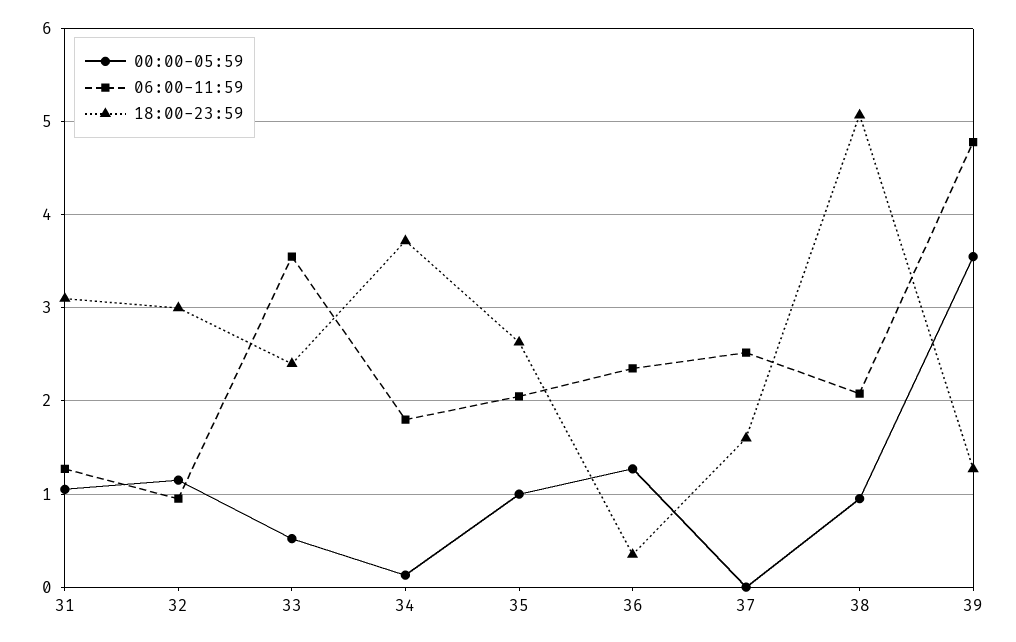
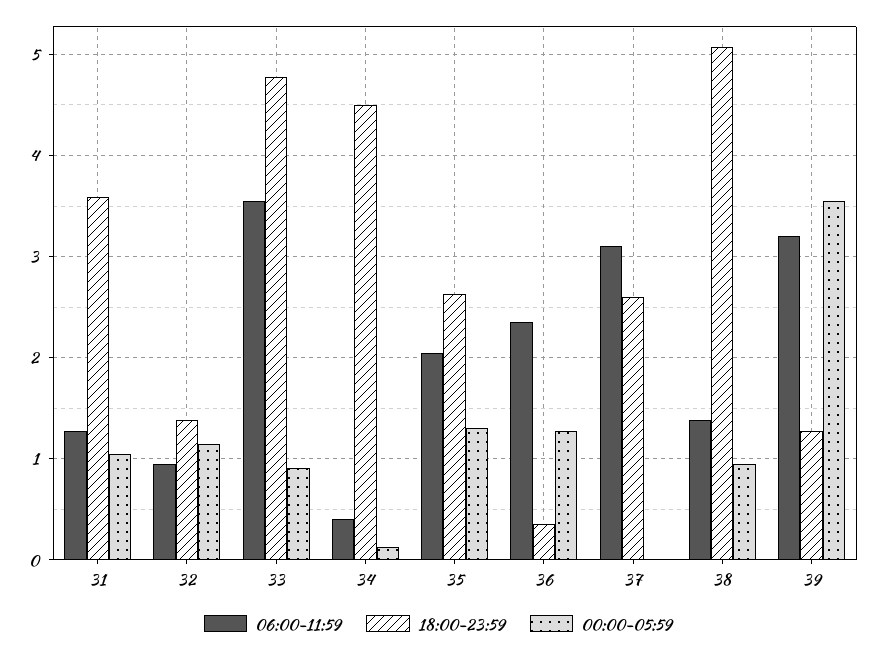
  {
    "00:00-05:59": {
      "31": 1.1,
      "32": 1.2,
-     "33": 0.5,
+     "33": 0.9,
      "34": 0.1,
-     "35": 1,
+     "35": 1.3,
      "36": 1.3,
      "37": 0,
      "38": 1,
      "39": 3.6
    },
    "06:00-11:59": {
      "31": 1.3,
      "32": 1,
      "33": 3.6,
-     "34": 1.8,
+     "34": 0.4,
      "35": 2.1,
      "36": 2.4,
-     "37": 2.5,
+     "37": 3.1,
-     "38": 2.1,
+     "38": 1.4,
-     "39": 4.8
+     "39": 3.2
    },
    "18:00-23:59": {
-     "31": 3.1,
+     "31": 3.6,
-     "32": 3,
+     "32": 1.4,
-     "33": 2.4,
+     "33": 4.8,
-     "34": 3.7,
+     "34": 4.5,
      "35": 2.6,
      "36": 0.4,
-     "37": 1.6,
+     "37": 2.6,
      "38": 5.1,
      "39": 1.3
    }
  }

